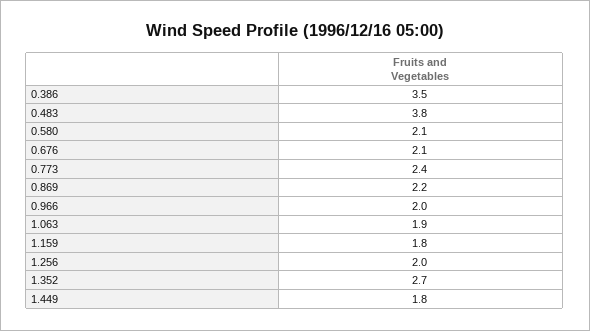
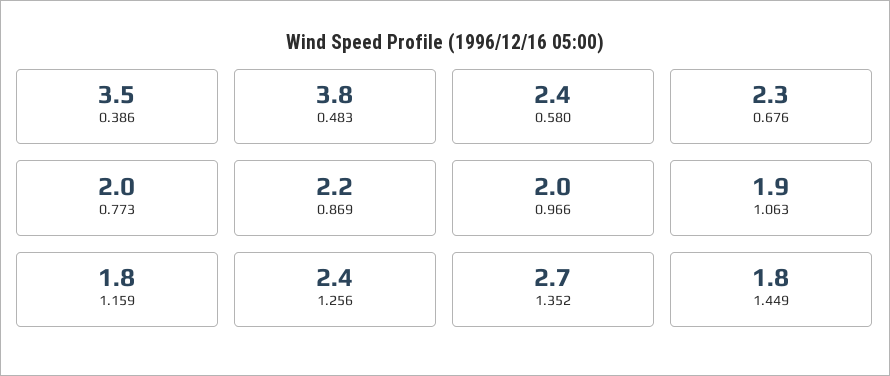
  {
    "0.386": 3.5,
    "0.483": 3.8,
-   "0.580": 2.1,
+   "0.580": 2.4,
-   "0.676": 2.1,
+   "0.676": 2.3,
-   "0.773": 2.4,
+   "0.773": 2,
    "0.869": 2.2,
    "0.966": 2,
    "1.063": 1.9,
    "1.159": 1.8,
-   "1.256": 2,
+   "1.256": 2.4,
    "1.352": 2.7,
    "1.449": 1.8
  }

